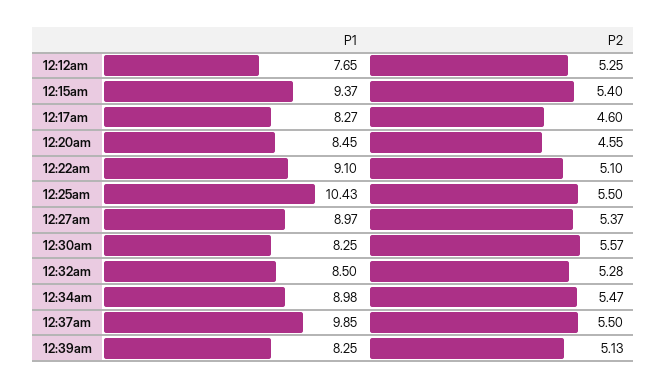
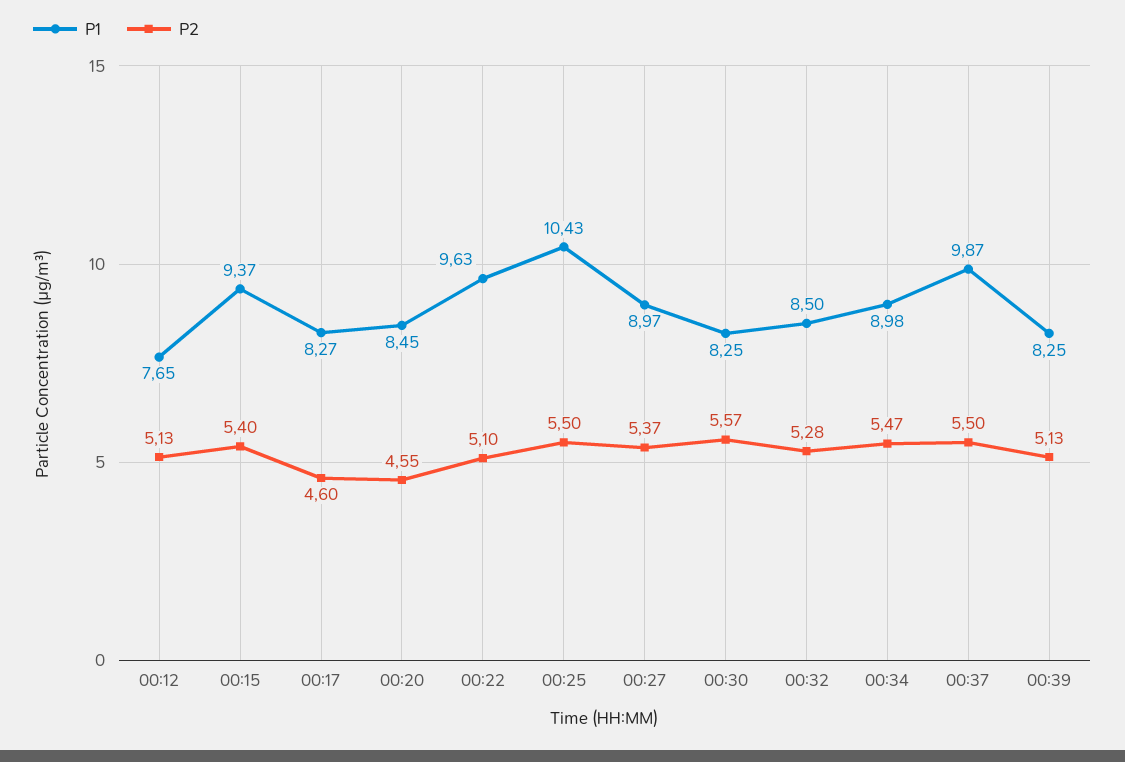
  {
    "P1": {
      "12:12am": 7.65,
      "12:15am": 9.37,
      "12:17am": 8.27,
      "12:20am": 8.45,
-     "12:22am": 9.1,
+     "12:22am": 9.63,
      "12:25am": 10.43,
      "12:27am": 8.97,
      "12:30am": 8.25,
      "12:32am": 8.5,
      "12:34am": 8.98,
-     "12:37am": 9.85,
+     "12:37am": 9.87,
      "12:39am": 8.25
    },
    "P2": {
-     "12:12am": 5.25,
+     "12:12am": 5.13,
      "12:15am": 5.4,
      "12:17am": 4.6,
      "12:20am": 4.55,
      "12:22am": 5.1,
      "12:25am": 5.5,
      "12:27am": 5.37,
      "12:30am": 5.57,
      "12:32am": 5.28,
      "12:34am": 5.47,
      "12:37am": 5.5,
      "12:39am": 5.13
    }
  }

